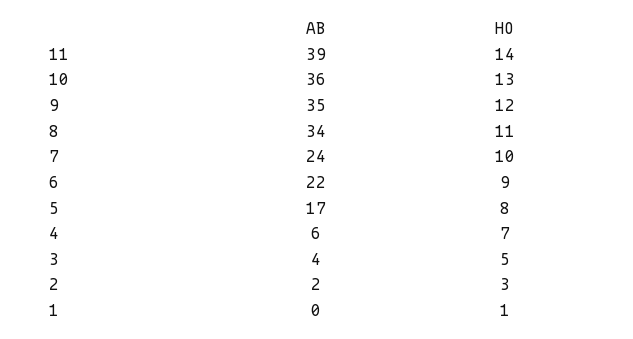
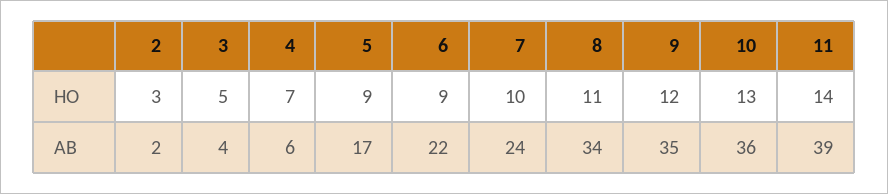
  {
    "AB": {
      "11": 39,
      "10": 36,
      "9": 35,
      "8": 34,
      "7": 24,
      "6": 22,
      "5": 17,
      "4": 6,
      "3": 4,
-     "2": 2,
+     "2": 2
-     "1": 0
    },
    "HO": {
      "11": 14,
      "10": 13,
      "9": 12,
      "8": 11,
      "7": 10,
      "6": 9,
-     "5": 8,
+     "5": 9,
      "4": 7,
      "3": 5,
-     "2": 3,
+     "2": 3
-     "1": 1
    }
  }

